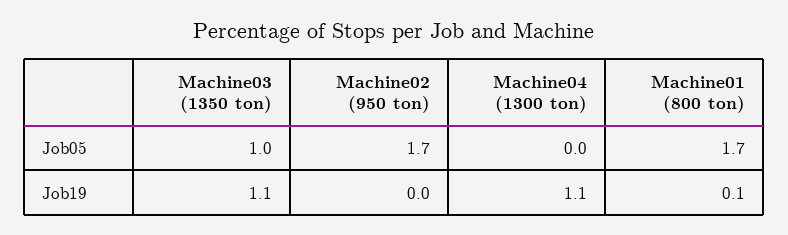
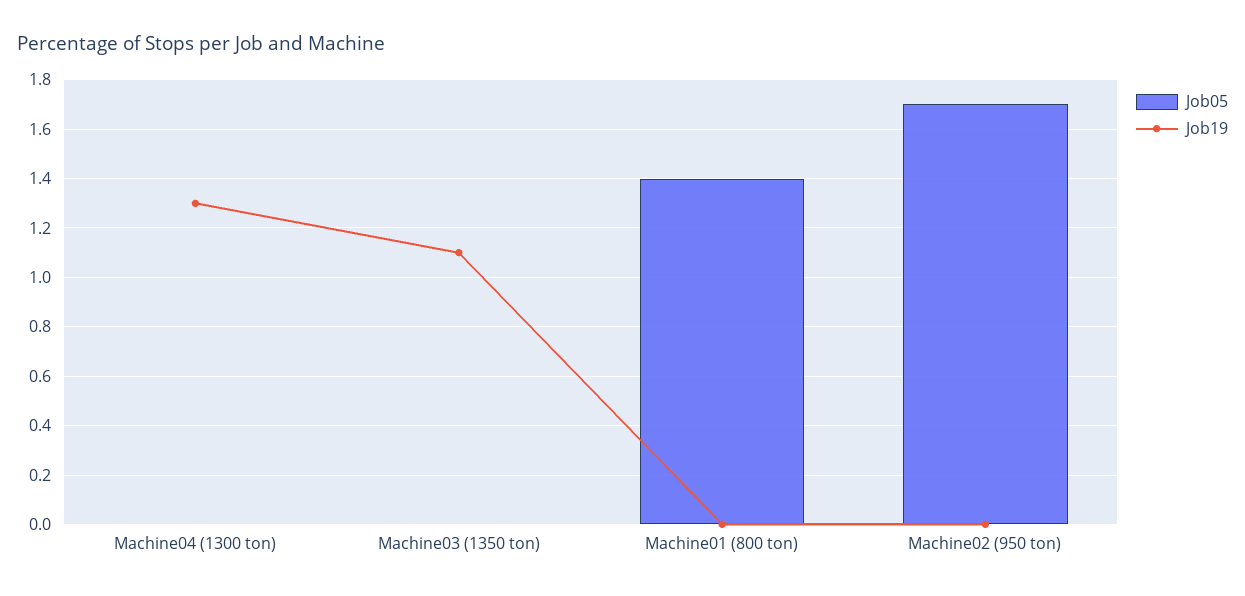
  {
    "Job05": {
-     "Machine03 (1350 ton)": 1,
+     "Machine03 (1350 ton)": 0,
      "Machine02 (950 ton)": 1.7,
      "Machine04 (1300 ton)": 0,
-     "Machine01 (800 ton)": 1.7
+     "Machine01 (800 ton)": 1.4
    },
    "Job19": {
      "Machine03 (1350 ton)": 1.1,
      "Machine02 (950 ton)": 0,
-     "Machine04 (1300 ton)": 1.1,
+     "Machine04 (1300 ton)": 1.3,
-     "Machine01 (800 ton)": 0.1
+     "Machine01 (800 ton)": 0
    }
  }

